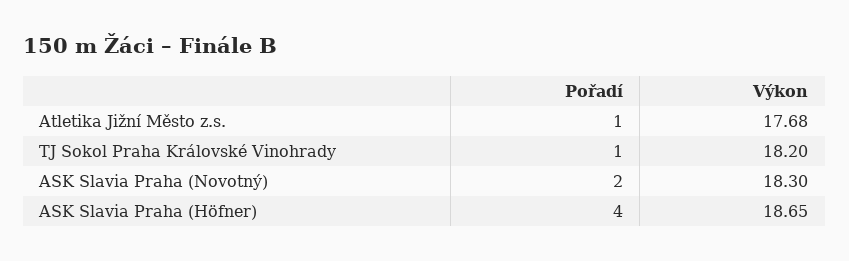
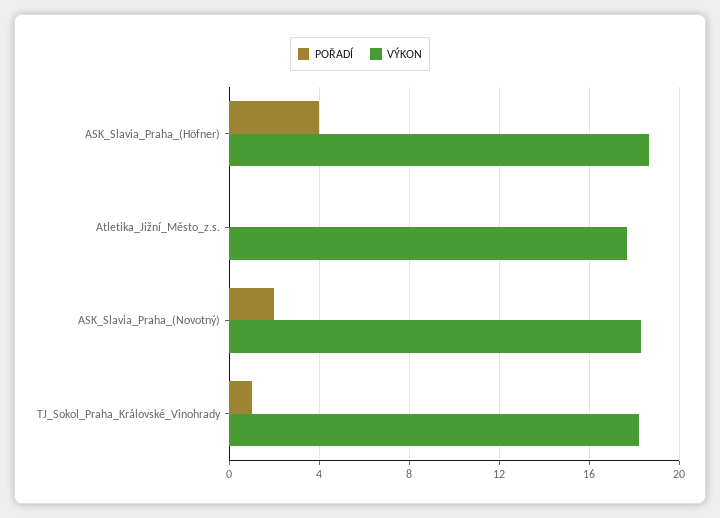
  {
    "Pořadí": {
-     "Atletika Jižní Město z.s.": 1,
+     "Atletika Jižní Město z.s.": 0,
      "TJ Sokol Praha Královské Vinohrady": 1,
      "ASK Slavia Praha (Novotný)": 2,
      "ASK Slavia Praha (Höfner)": 4
    },
    "Výkon": {
      "Atletika Jižní Město z.s.": 17.68,
      "TJ Sokol Praha Královské Vinohrady": 18.2,
      "ASK Slavia Praha (Novotný)": 18.3,
      "ASK Slavia Praha (Höfner)": 18.65
    }
  }

